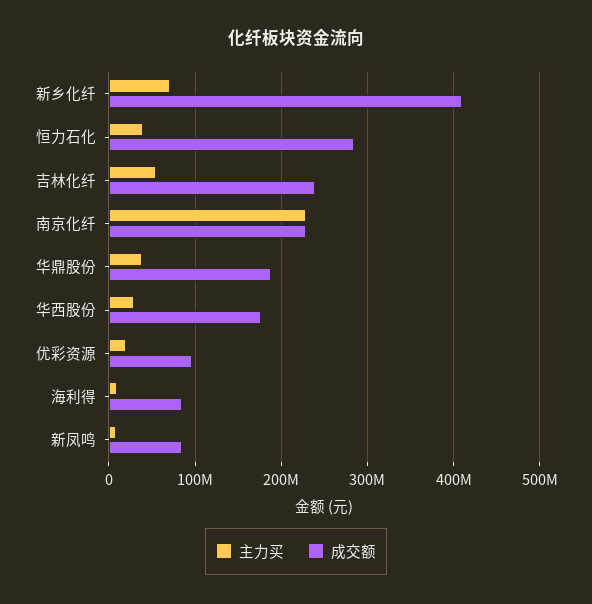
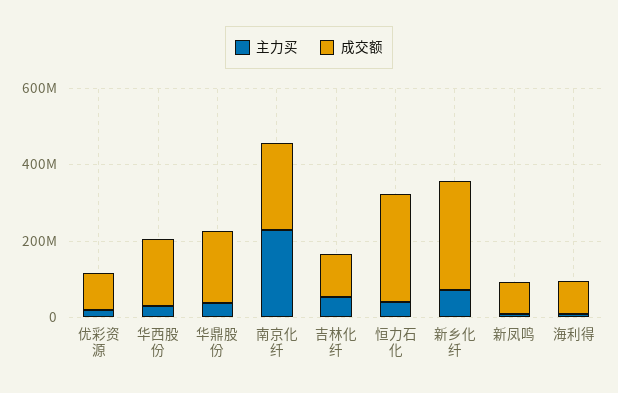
  {
    "主力买": {
      "新乡化纤": 70000000,
      "恒力石化": 40000000,
      "吉林化纤": 50000000,
      "南京化纤": 230000000,
      "华鼎股份": 40000000,
      "华西股份": 30000000,
      "优彩资源": 20000000,
      "海利得": 10000000,
      "新凤鸣": 10000000
    },
    "成交额": {
-     "新乡化纤": 410000000,
+     "新乡化纤": 300000000,
      "恒力石化": 280000000,
-     "吉林化纤": 240000000,
+     "吉林化纤": 100000000,
      "南京化纤": 230000000,
      "华鼎股份": 190000000,
      "华西股份": 180000000,
      "优彩资源": 100000000,
      "海利得": 90000000,
      "新凤鸣": 80000000
    }
  }

